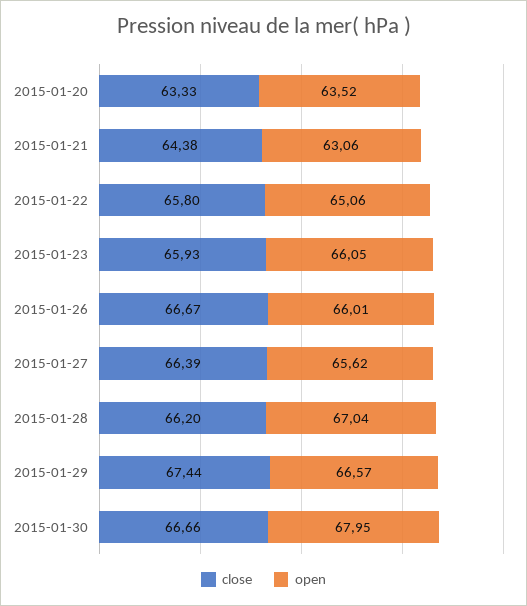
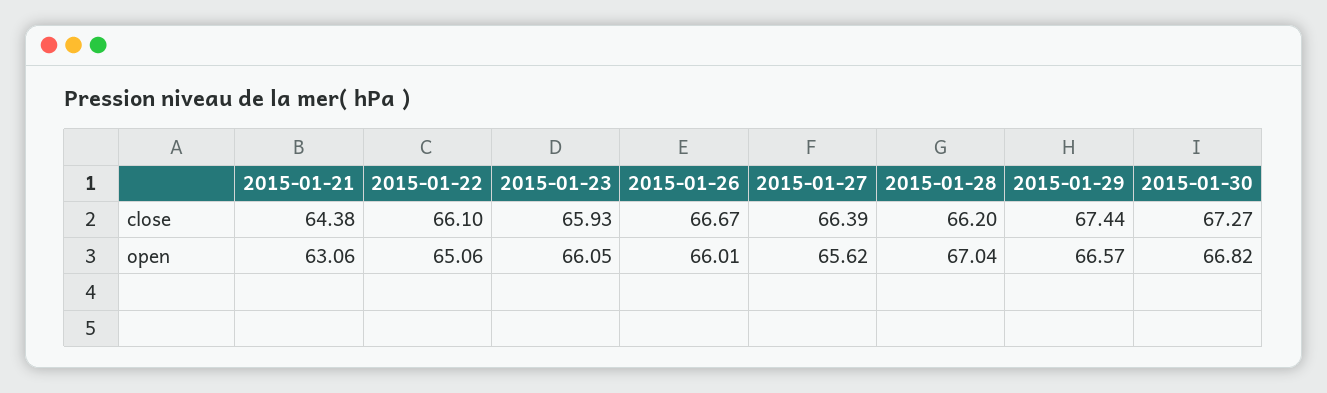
  {
    "close": {
-     "2015-01-20": 63.33,
      "2015-01-21": 64.38,
-     "2015-01-22": 65.8,
+     "2015-01-22": 66.1,
      "2015-01-23": 65.93,
      "2015-01-26": 66.67,
      "2015-01-27": 66.39,
      "2015-01-28": 66.2,
      "2015-01-29": 67.44,
-     "2015-01-30": 66.66
+     "2015-01-30": 67.27
    },
    "open": {
-     "2015-01-20": 63.52,
      "2015-01-21": 63.06,
      "2015-01-22": 65.06,
      "2015-01-23": 66.05,
      "2015-01-26": 66.01,
      "2015-01-27": 65.62,
      "2015-01-28": 67.04,
      "2015-01-29": 66.57,
-     "2015-01-30": 67.95
+     "2015-01-30": 66.82
    }
  }

